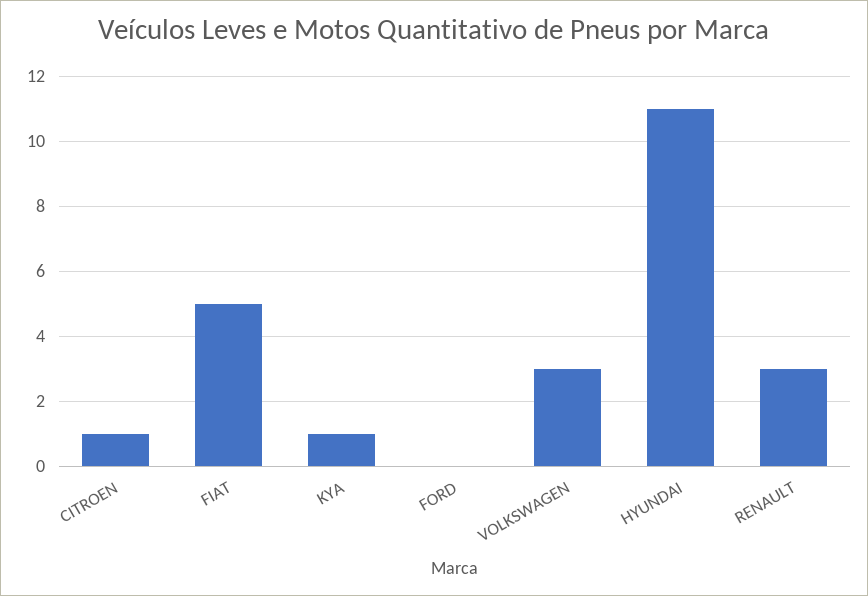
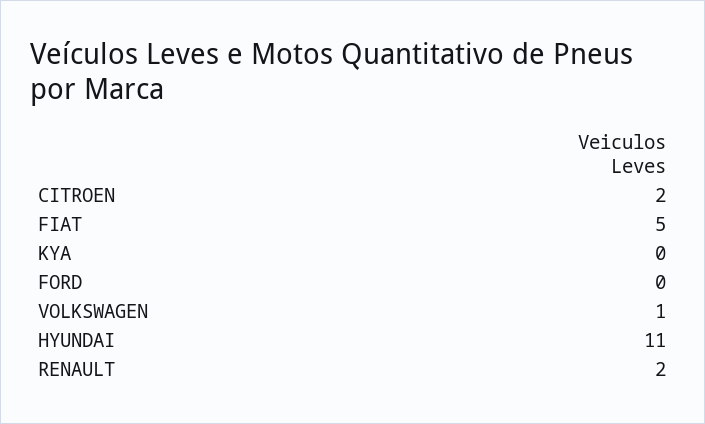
  {
-   "CITROEN": 1,
+   "CITROEN": 2,
    "FIAT": 5,
-   "KYA": 1,
+   "KYA": 0,
    "FORD": 0,
-   "VOLKSWAGEN": 3,
+   "VOLKSWAGEN": 1,
    "HYUNDAI": 11,
-   "RENAULT": 3
+   "RENAULT": 2
  }

